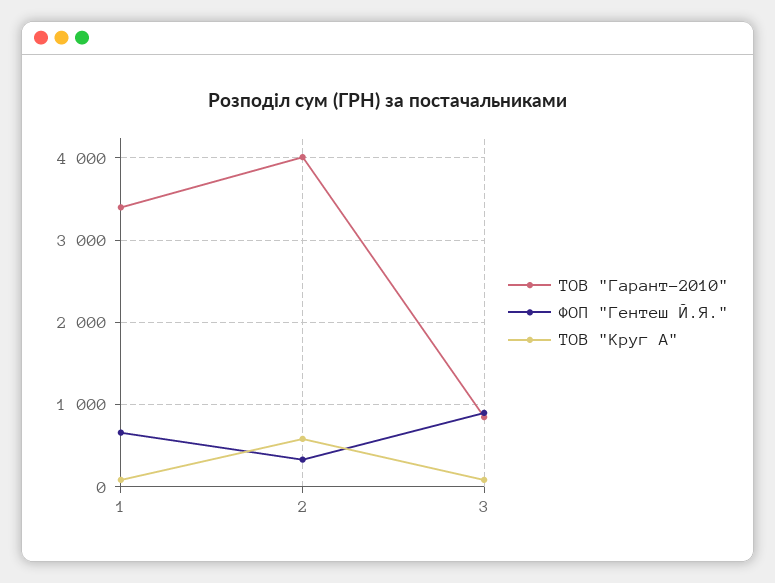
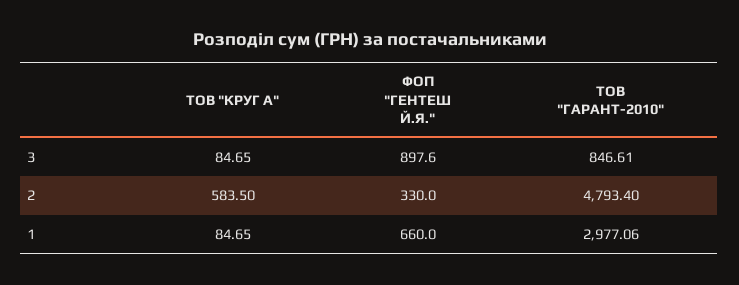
  {
    "ТОВ \"Гарант-2010\"": {
-     "1": 3400,
+     "1": 2977.06,
-     "2": 4000,
+     "2": 4793.4,
      "3": 846.61
    },
    "ФОП \"Гентеш Й.Я.\"": {
      "1": 660,
      "2": 330,
      "3": 897.6
    },
    "ТОВ \"Круг А\"": {
      "1": 84.65,
      "2": 583.5,
      "3": 84.65
    }
  }

